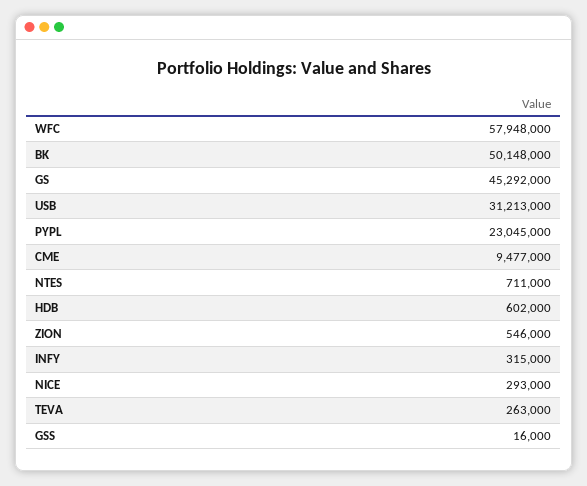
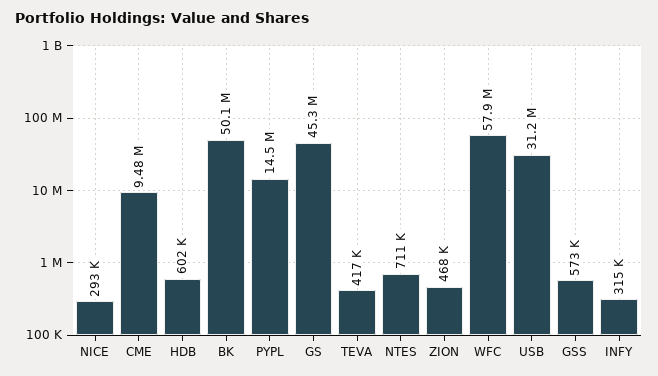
  {
    "WFC": 57948000,
    "BK": 50148000,
    "GS": 45292000,
    "USB": 31213000,
-   "PYPL": 23045000,
+   "PYPL": 14500000,
    "CME": 9477000,
    "NTES": 711000,
    "HDB": 602000,
-   "ZION": 546000,
+   "ZION": 468000,
    "INFY": 315000,
    "NICE": 293000,
-   "TEVA": 263000,
+   "TEVA": 417000,
-   "GSS": 16000
+   "GSS": 573000
  }

